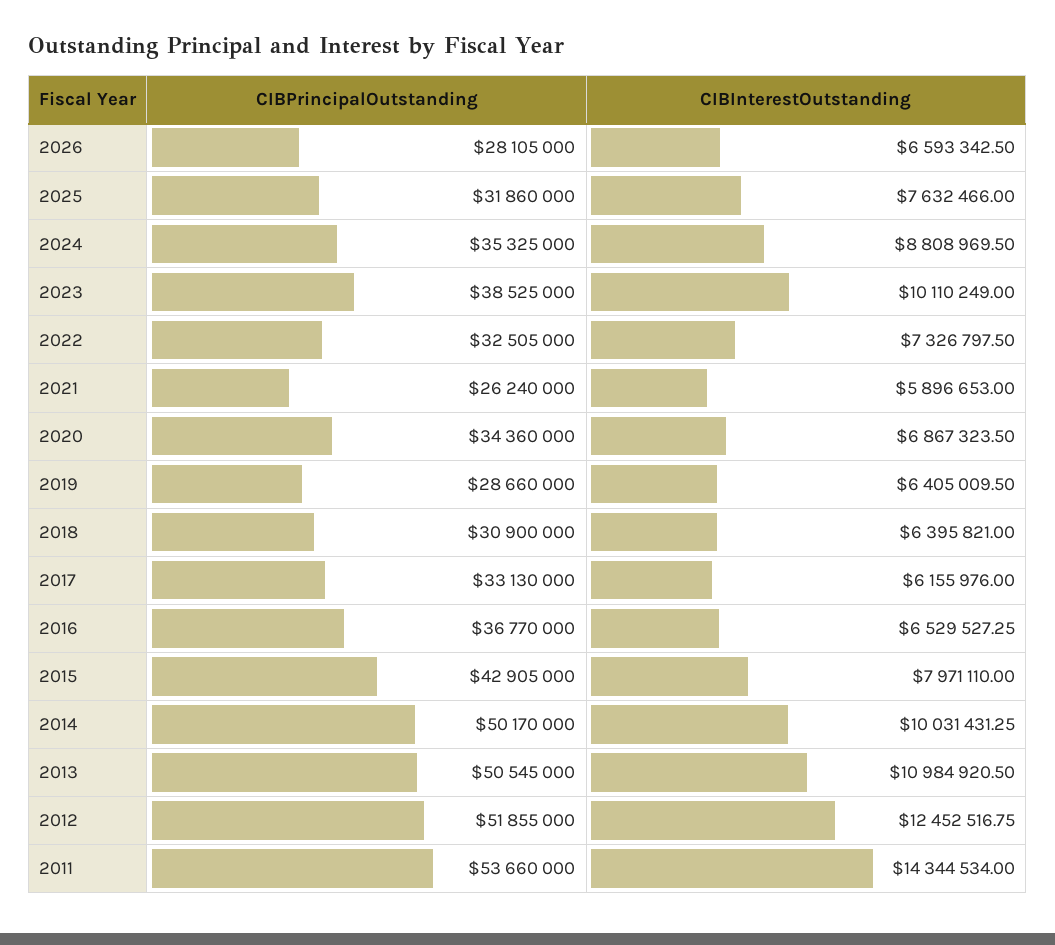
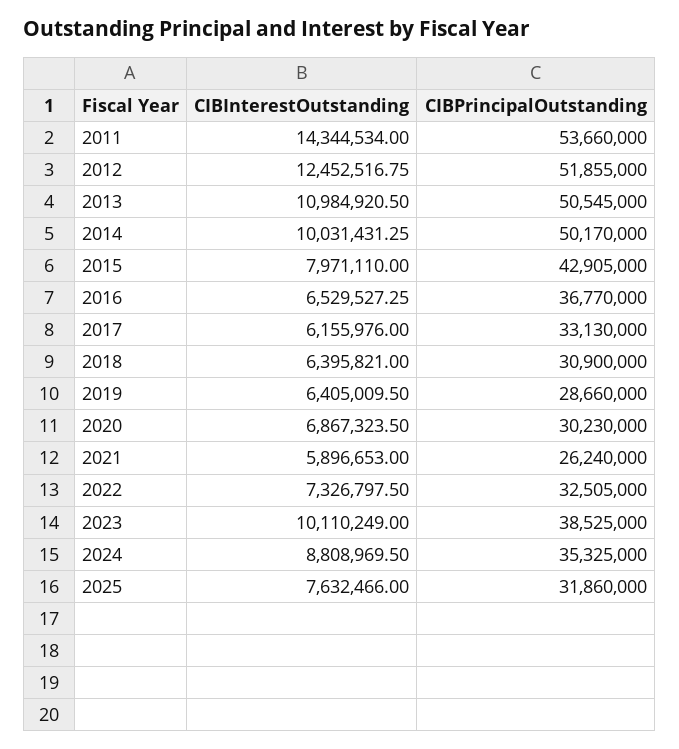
  {
    "CIBPrincipalOutstanding": {
-     "2026": 28105000,
      "2025": 31860000,
      "2024": 35325000,
      "2023": 38525000,
      "2022": 32505000,
      "2021": 26240000,
-     "2020": 34360000,
+     "2020": 30230000,
      "2019": 28660000,
      "2018": 30900000,
      "2017": 33130000,
      "2016": 36770000,
      "2015": 42905000,
      "2014": 50170000,
      "2013": 50545000,
      "2012": 51855000,
      "2011": 53660000
    },
    "CIBInterestOutstanding": {
-     "2026": 6593342.5,
      "2025": 7632466,
      "2024": 8808969.5,
      "2023": 10110249,
      "2022": 7326797.5,
      "2021": 5896653,
      "2020": 6867323.5,
      "2019": 6405009.5,
      "2018": 6395821,
      "2017": 6155976,
      "2016": 6529527.25,
      "2015": 7971110,
      "2014": 10031431.25,
      "2013": 10984920.5,
      "2012": 12452516.75,
      "2011": 14344534
    }
  }

